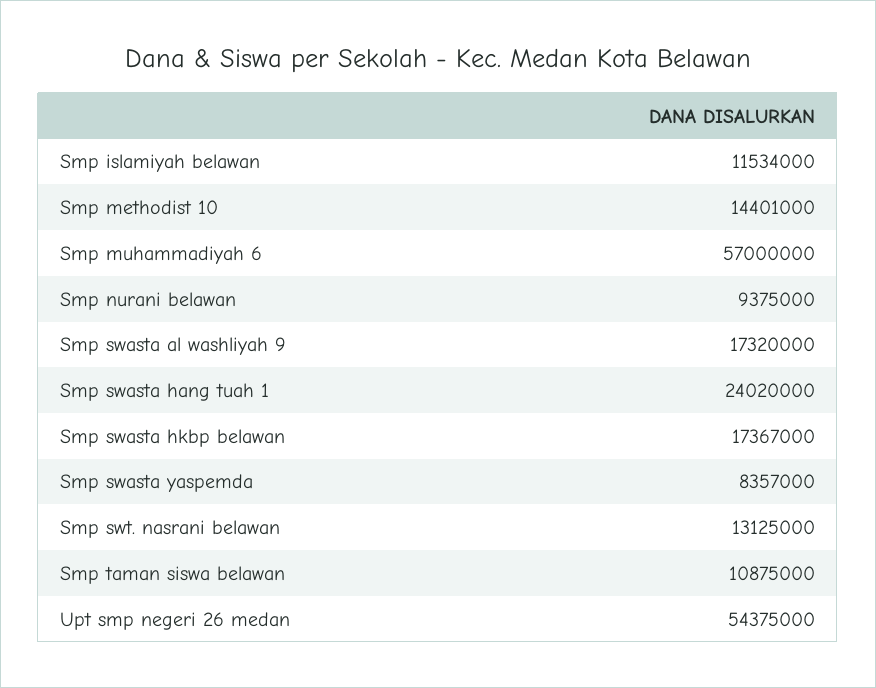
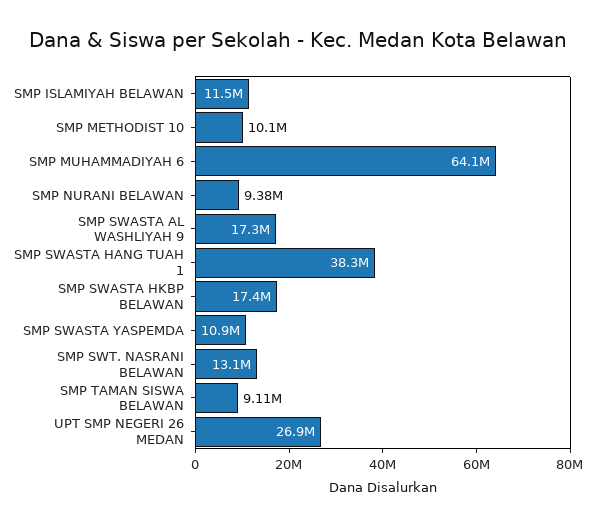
  {
    "Smp islamiyah belawan": 11534000,
-   "Smp methodist 10": 14401000,
+   "Smp methodist 10": 10100000,
-   "Smp muhammadiyah 6": 57000000,
+   "Smp muhammadiyah 6": 64100000,
    "Smp nurani belawan": 9375000,
    "Smp swasta al washliyah 9": 17320000,
-   "Smp swasta hang tuah 1": 24020000,
+   "Smp swasta hang tuah 1": 38300000,
    "Smp swasta hkbp belawan": 17367000,
-   "Smp swasta yaspemda": 8357000,
+   "Smp swasta yaspemda": 10900000,
    "Smp swt. nasrani belawan": 13125000,
-   "Smp taman siswa belawan": 10875000,
+   "Smp taman siswa belawan": 9110000,
-   "Upt smp negeri 26 medan": 54375000
+   "Upt smp negeri 26 medan": 26900000
  }

